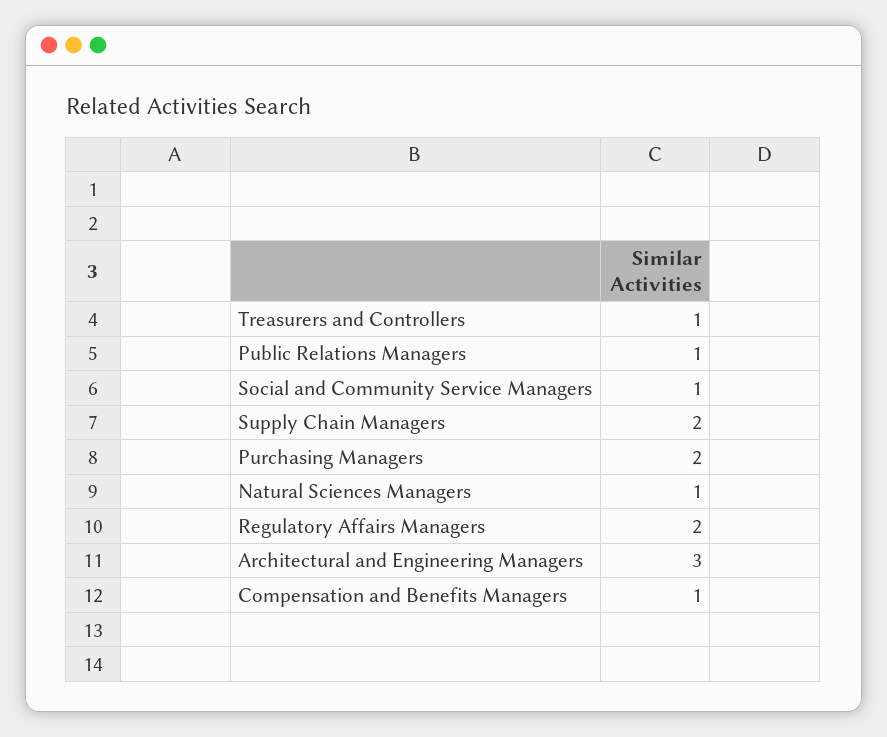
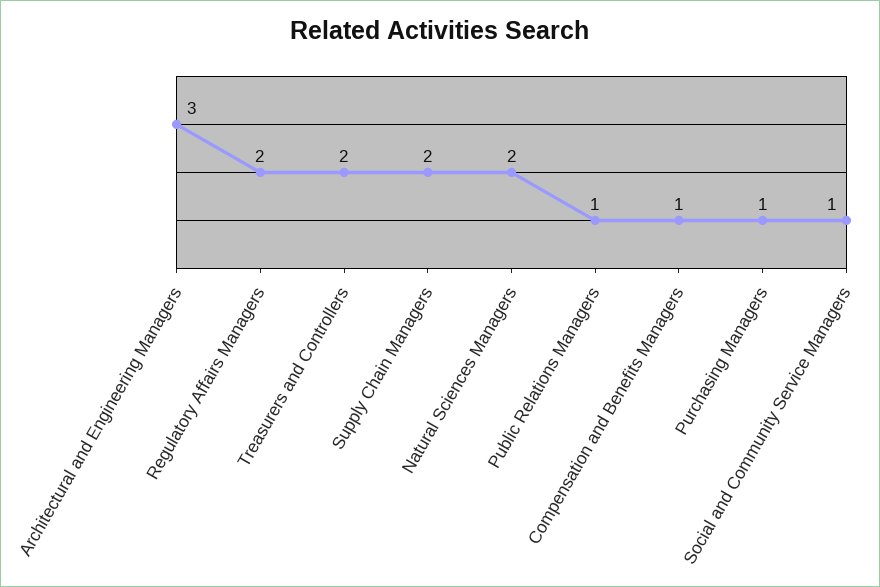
  {
-   "Treasurers and Controllers": 1,
+   "Treasurers and Controllers": 2,
    "Public Relations Managers": 1,
    "Social and Community Service Managers": 1,
    "Supply Chain Managers": 2,
-   "Purchasing Managers": 2,
+   "Purchasing Managers": 1,
-   "Natural Sciences Managers": 1,
+   "Natural Sciences Managers": 2,
    "Regulatory Affairs Managers": 2,
    "Architectural and Engineering Managers": 3,
    "Compensation and Benefits Managers": 1
  }

